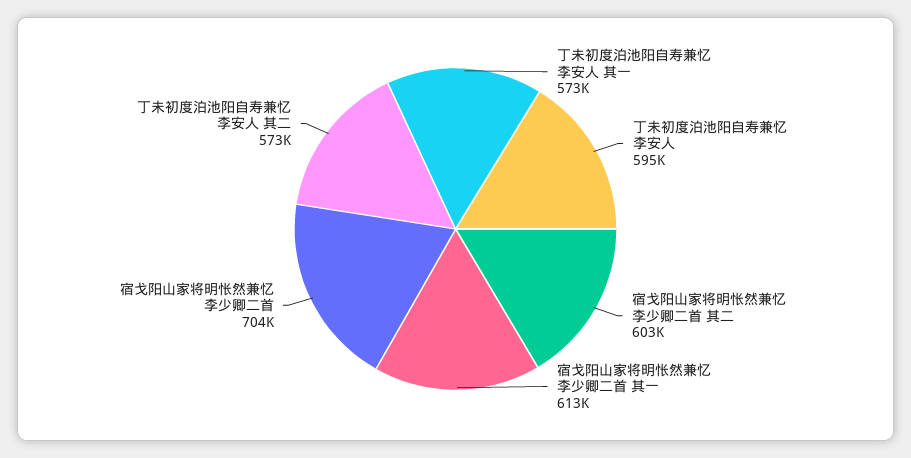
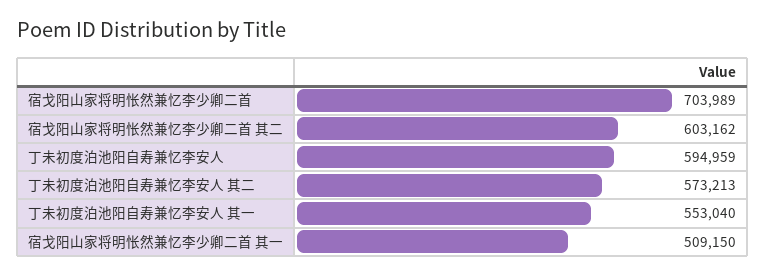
  {
-   "丁未初度泊池阳自寿兼忆李安人 其一": 573000,
+   "丁未初度泊池阳自寿兼忆李安人 其一": 553040,
    "丁未初度泊池阳自寿兼忆李安人": 594959,
    "宿戈阳山家将明怅然兼忆李少卿二首 其二": 603162,
-   "宿戈阳山家将明怅然兼忆李少卿二首 其一": 613000,
+   "宿戈阳山家将明怅然兼忆李少卿二首 其一": 509150,
    "宿戈阳山家将明怅然兼忆李少卿二首": 703989,
    "丁未初度泊池阳自寿兼忆李安人 其二": 573213
  }

